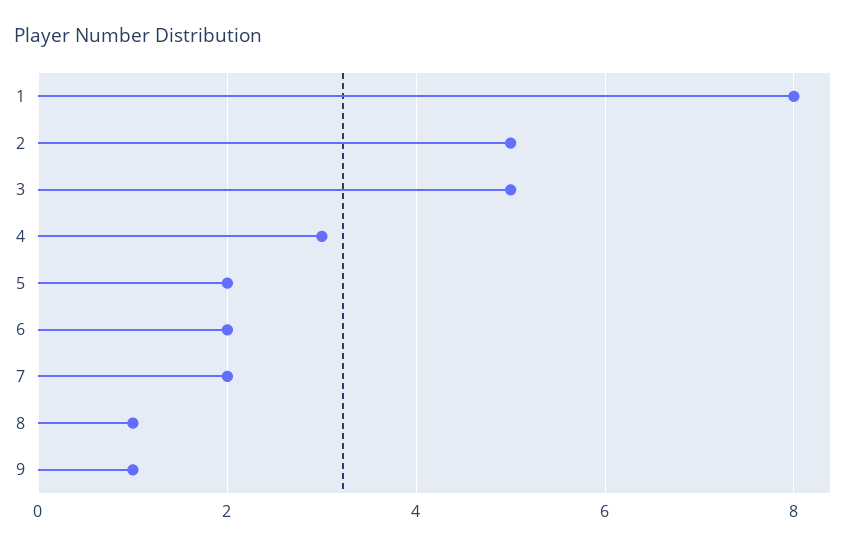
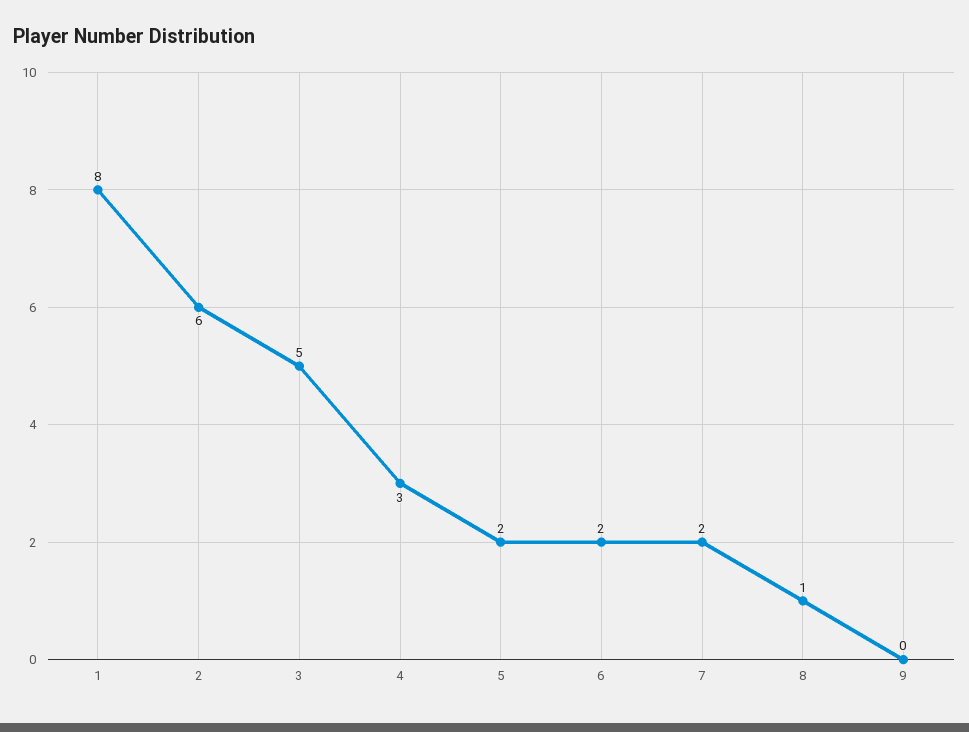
  {
    "1": 8,
-   "2": 5,
+   "2": 6,
    "3": 5,
    "4": 3,
    "5": 2,
    "6": 2,
    "7": 2,
    "8": 1,
-   "9": 1
+   "9": 0
  }

